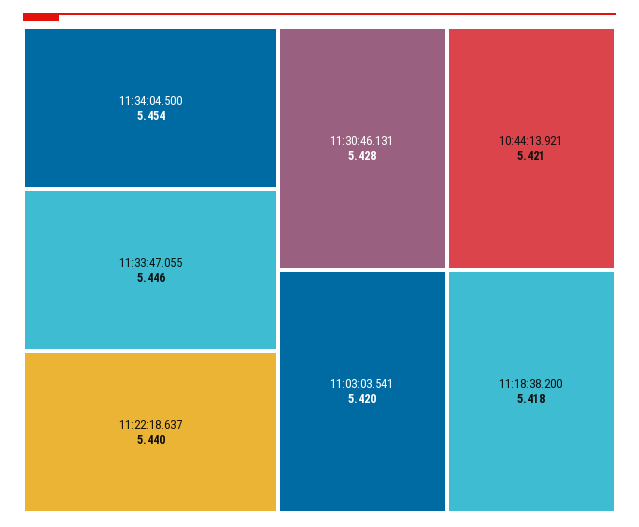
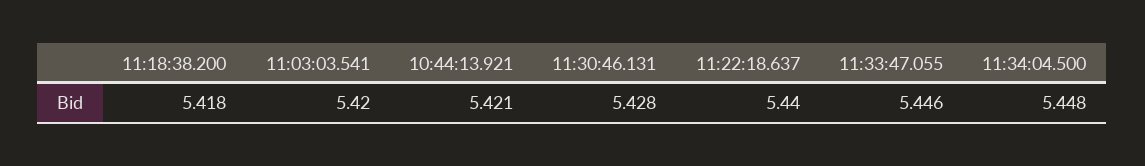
  {
-   "11:34:04.500": 5.454,
+   "11:34:04.500": 5.448,
    "11:33:47.055": 5.446,
    "11:22:18.637": 5.44,
    "11:30:46.131": 5.428,
    "10:44:13.921": 5.421,
    "11:03:03.541": 5.42,
    "11:18:38.200": 5.418
  }

